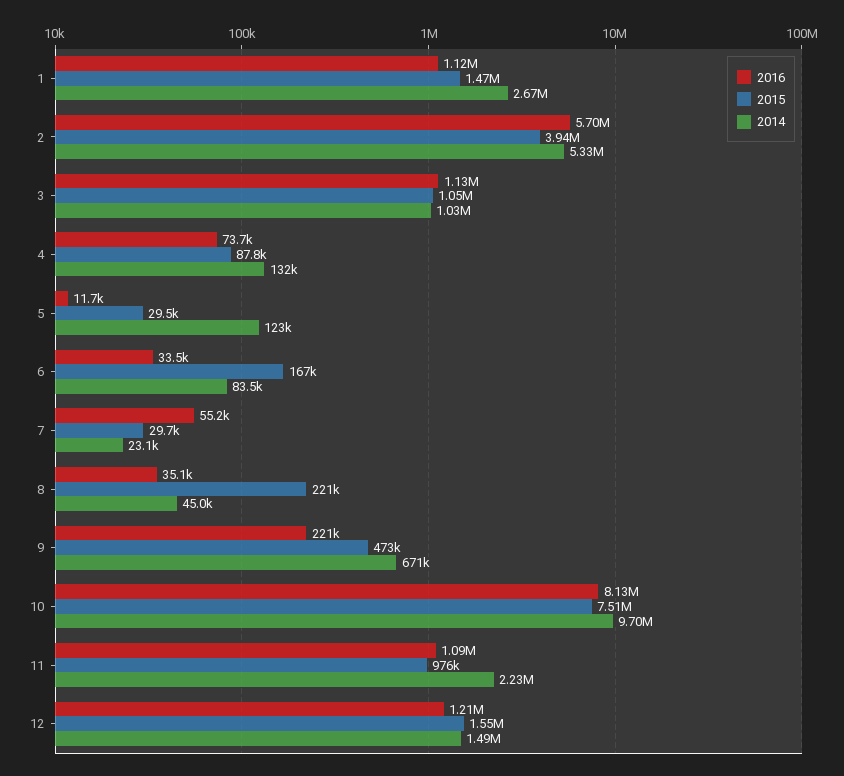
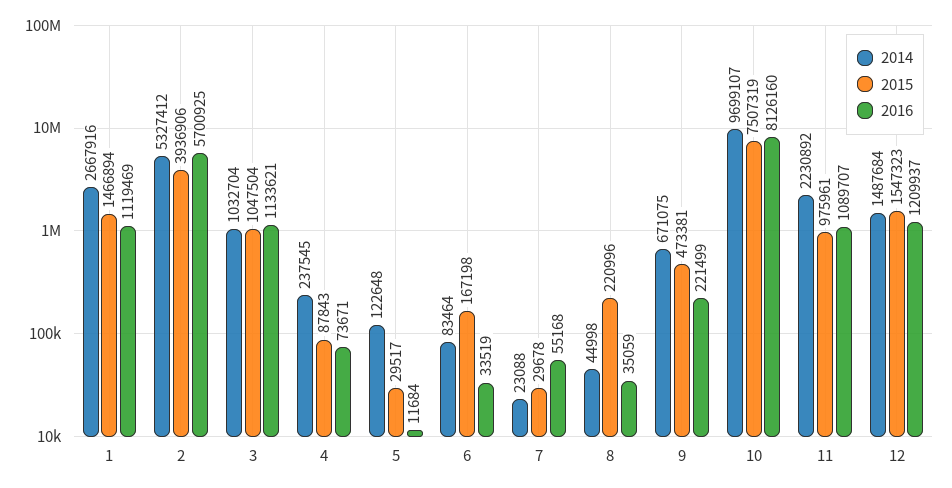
  {
    "2016": {
      "1": 1119469,
      "2": 5700925,
      "3": 1133621,
      "4": 73671,
      "5": 11684,
      "6": 33519,
      "7": 55168,
      "8": 35059,
      "9": 221499,
      "10": 8126160,
      "11": 1089707,
      "12": 1209937
    },
    "2015": {
      "1": 1466894,
      "2": 3936906,
      "3": 1047504,
      "4": 87843,
      "5": 29517,
      "6": 167198,
      "7": 29678,
      "8": 220996,
      "9": 473381,
      "10": 7507319,
      "11": 975961,
      "12": 1547323
    },
    "2014": {
      "1": 2667916,
      "2": 5327412,
      "3": 1032704,
-     "4": 132000,
+     "4": 237545,
      "5": 122648,
      "6": 83464,
      "7": 23088,
      "8": 44998,
      "9": 671075,
      "10": 9699107,
      "11": 2230892,
      "12": 1487684
    }
  }

